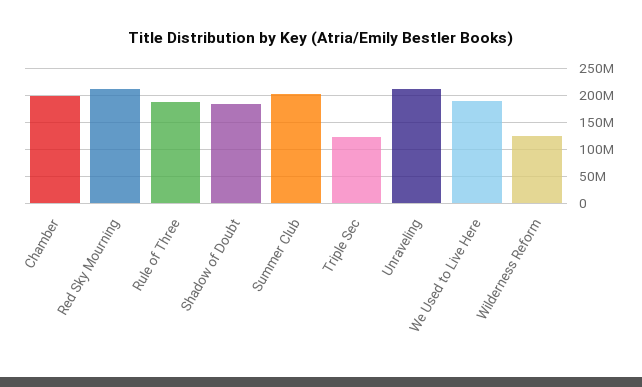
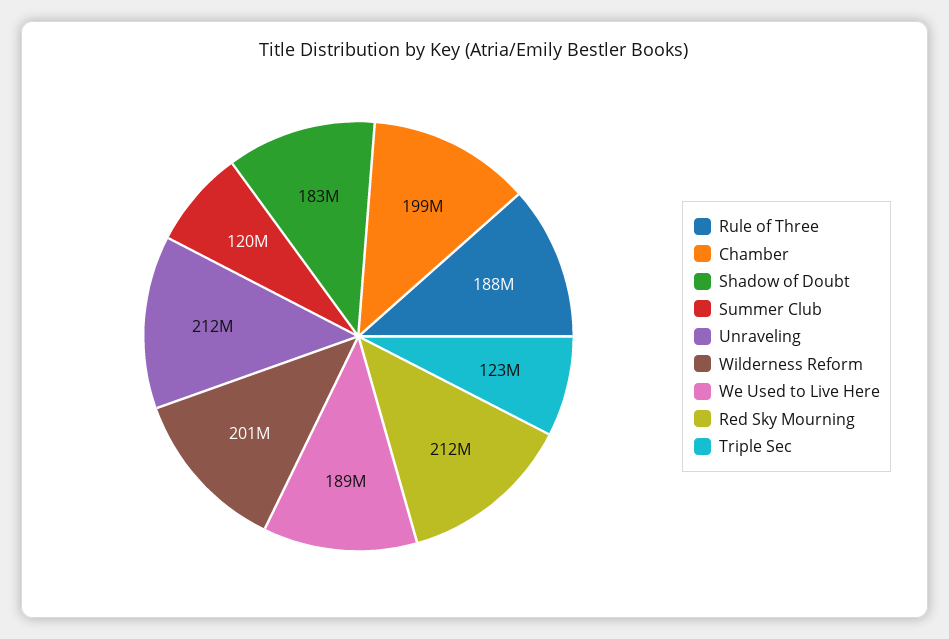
  {
    "Chamber": 199000000,
    "Red Sky Mourning": 212000000,
    "Rule of Three": 188000000,
    "Shadow of Doubt": 183000000,
-   "Summer Club": 200000000,
+   "Summer Club": 120000000,
    "Triple Sec": 123000000,
    "Unraveling": 212000000,
    "We Used to Live Here": 189000000,
-   "Wilderness Reform": 125000000
+   "Wilderness Reform": 201000000
  }

